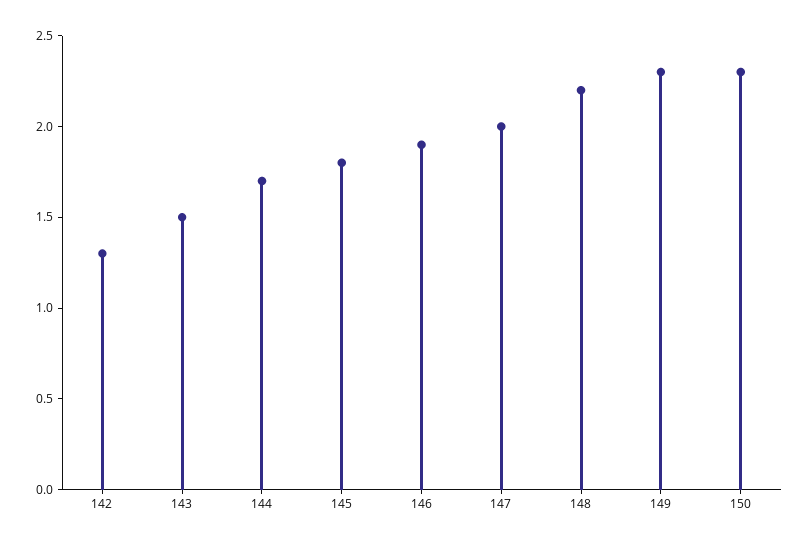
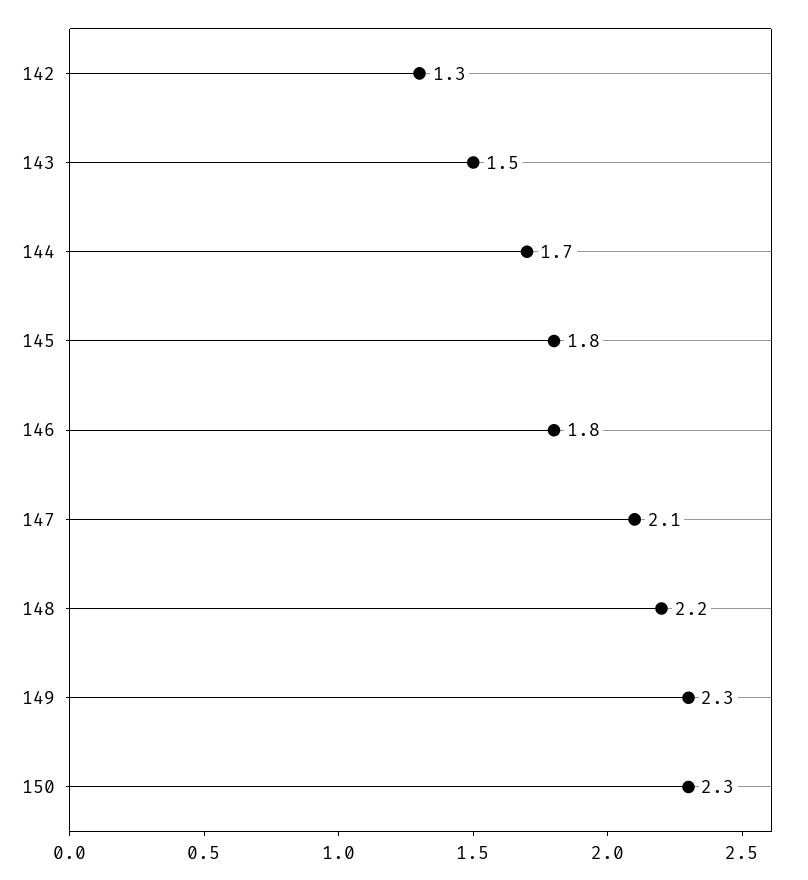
  {
    "142": 1.3,
    "143": 1.5,
    "144": 1.7,
    "145": 1.8,
-   "146": 1.9,
+   "146": 1.8,
-   "147": 2,
+   "147": 2.1,
    "148": 2.2,
    "149": 2.3,
    "150": 2.3
  }

